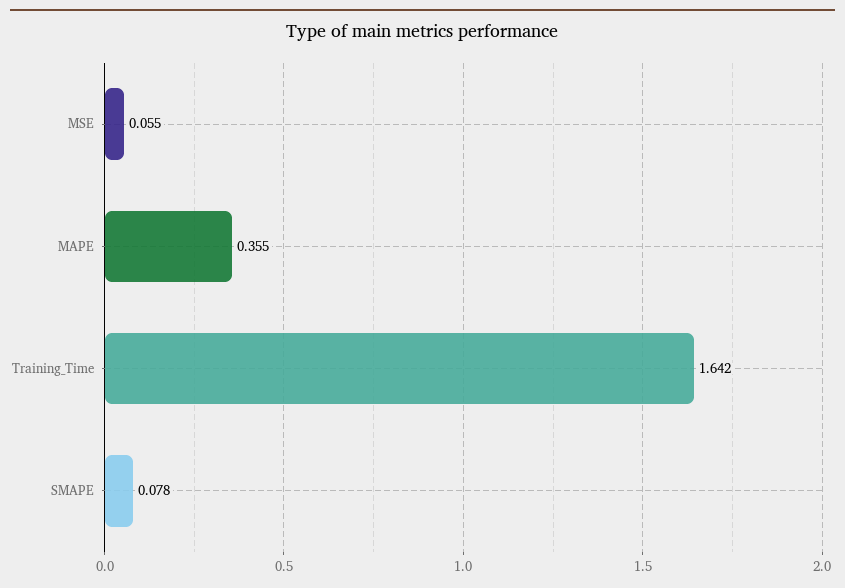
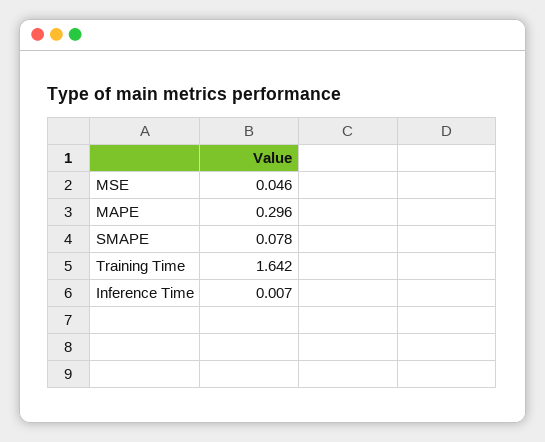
  {
-   "MSE": 0.055,
+   "MSE": 0.046,
-   "MAPE": 0.355,
+   "MAPE": 0.296,
    "Training_Time": 1.642,
-   "SMAPE": 0.078
+   "SMAPE": 0.078,
+   "Inference Time": 0.007
  }

